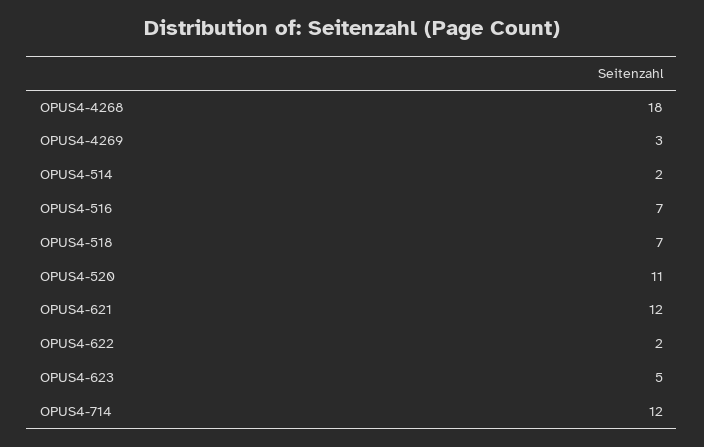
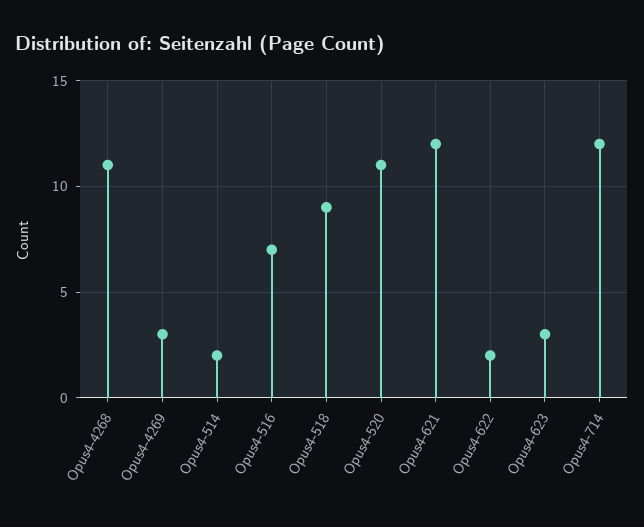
  {
-   "OPUS4-4268": 18,
+   "OPUS4-4268": 11,
    "OPUS4-4269": 3,
    "OPUS4-514": 2,
    "OPUS4-516": 7,
-   "OPUS4-518": 7,
+   "OPUS4-518": 9,
    "OPUS4-520": 11,
    "OPUS4-621": 12,
    "OPUS4-622": 2,
-   "OPUS4-623": 5,
+   "OPUS4-623": 3,
    "OPUS4-714": 12
  }

